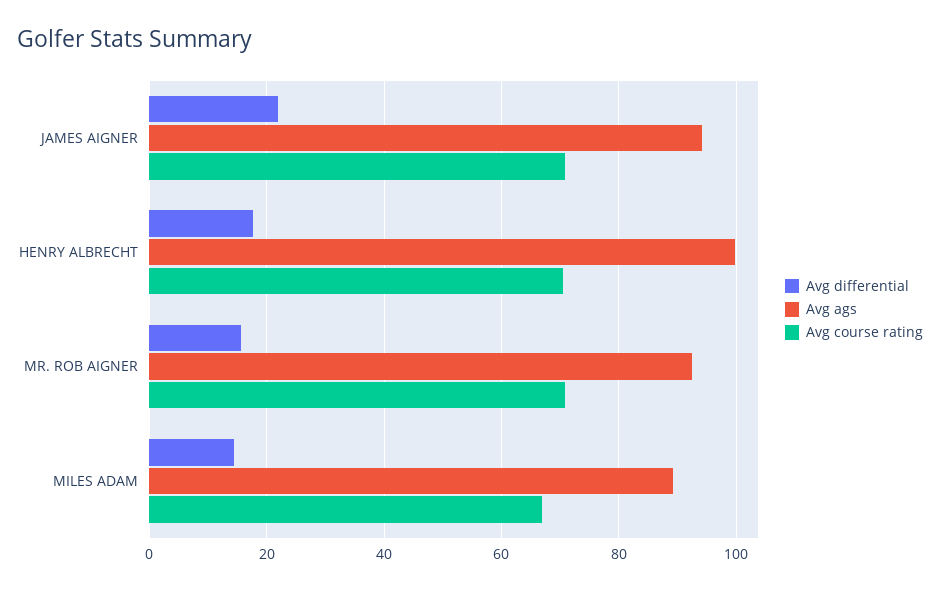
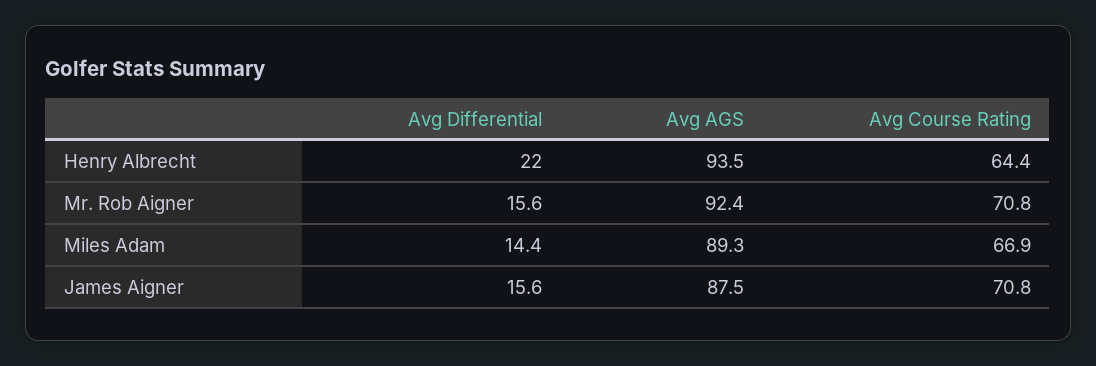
  {
    "Avg differential": {
-     "JAMES AIGNER": 22,
+     "JAMES AIGNER": 15.6,
-     "HENRY ALBRECHT": 18,
+     "HENRY ALBRECHT": 22,
      "MR. ROB AIGNER": 15.6,
      "MILES ADAM": 14.4
    },
    "Avg ags": {
-     "JAMES AIGNER": 94,
+     "JAMES AIGNER": 87.5,
-     "HENRY ALBRECHT": 100,
+     "HENRY ALBRECHT": 93.5,
      "MR. ROB AIGNER": 92.4,
      "MILES ADAM": 89.3
    },
    "Avg course rating": {
      "JAMES AIGNER": 70.8,
-     "HENRY ALBRECHT": 70,
+     "HENRY ALBRECHT": 64.4,
      "MR. ROB AIGNER": 70.8,
      "MILES ADAM": 66.9
    }
  }

